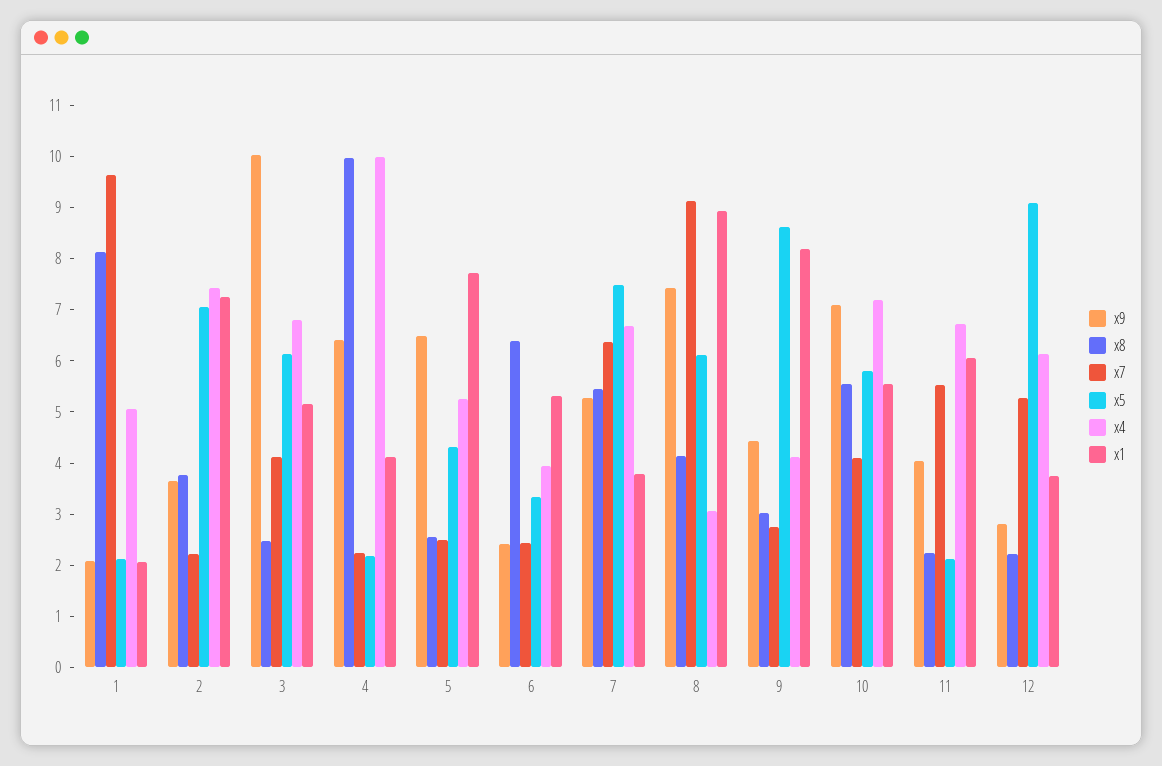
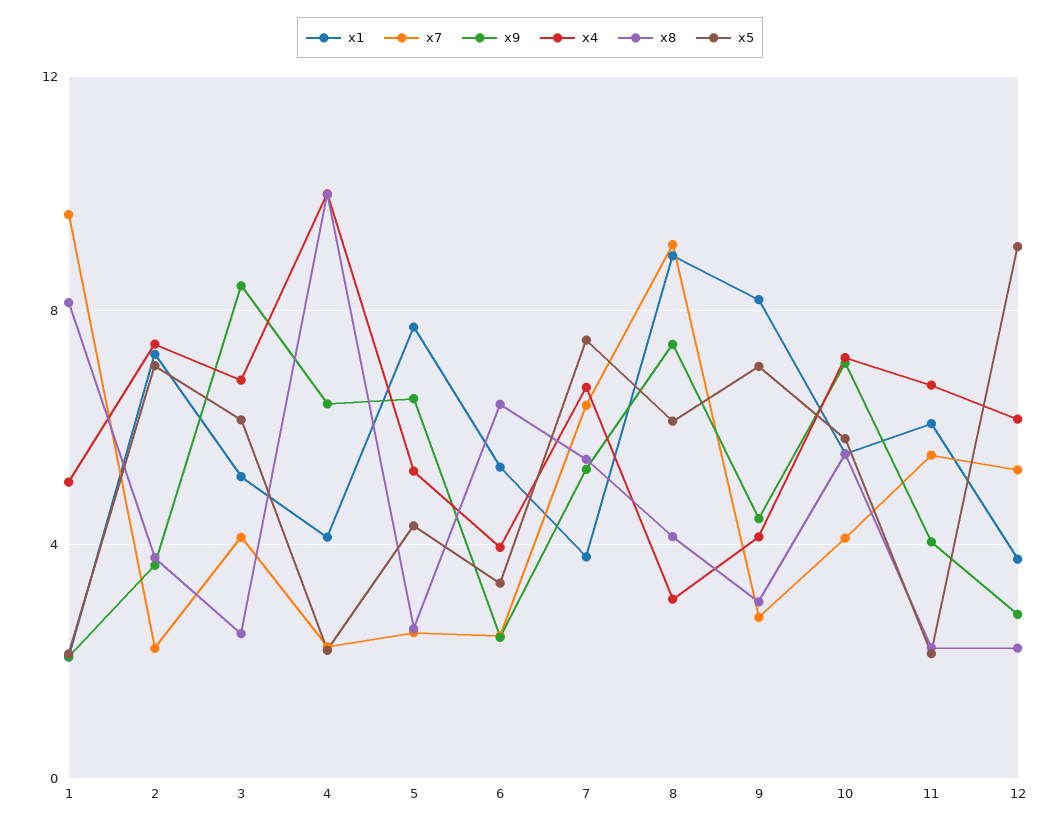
  {
    "x9": {
      "1": 2,
      "2": 3.6,
-     "3": 10,
+     "3": 8.5,
      "4": 6.4,
      "5": 6.4,
      "6": 2.4,
      "7": 5.2,
      "8": 7.4,
      "9": 4.4,
      "10": 7.2,
      "11": 4,
      "12": 2.8
    },
    "x8": {
      "1": 8.2,
      "2": 3.8,
      "3": 2.4,
      "4": 10,
      "5": 2.6,
      "6": 6.4,
      "7": 5.4,
      "8": 4.2,
      "9": 3,
      "10": 5.6,
      "11": 2.2,
      "12": 2.2
    },
    "x7": {
      "1": 9.6,
      "2": 2.2,
      "3": 4.2,
      "4": 2.2,
      "5": 2.4,
      "6": 2.4,
      "7": 6.4,
      "8": 9.2,
      "9": 2.8,
      "10": 4.2,
      "11": 5.6,
      "12": 5.2
    },
    "x5": {
      "1": 2.2,
      "2": 7,
      "3": 6.2,
      "4": 2.2,
      "5": 4.4,
      "6": 3.4,
      "7": 7.4,
      "8": 6.2,
-     "9": 8.6,
+     "9": 7,
      "10": 5.8,
      "11": 2.2,
      "12": 9
    },
    "x4": {
      "1": 5,
      "2": 7.4,
      "3": 6.8,
      "4": 10,
      "5": 5.2,
      "6": 4,
      "7": 6.6,
      "8": 3,
      "9": 4.2,
      "10": 7.2,
      "11": 6.8,
      "12": 6.2
    },
    "x1": {
      "1": 2,
      "2": 7.2,
      "3": 5.2,
      "4": 4.2,
      "5": 7.8,
      "6": 5.4,
      "7": 3.8,
      "8": 9,
      "9": 8.2,
      "10": 5.6,
      "11": 6,
      "12": 3.8
    }
  }

